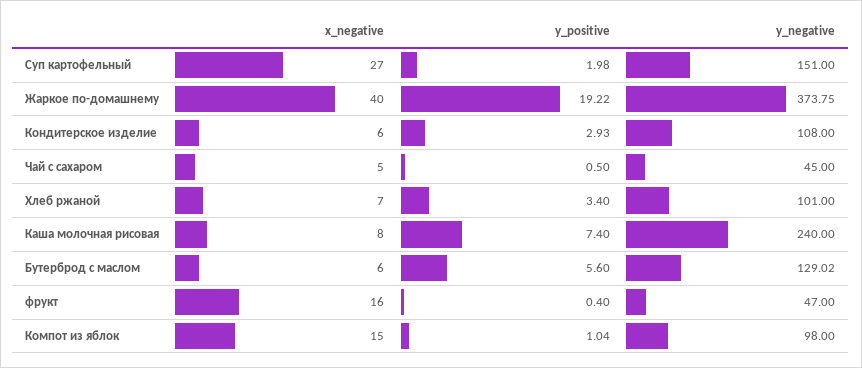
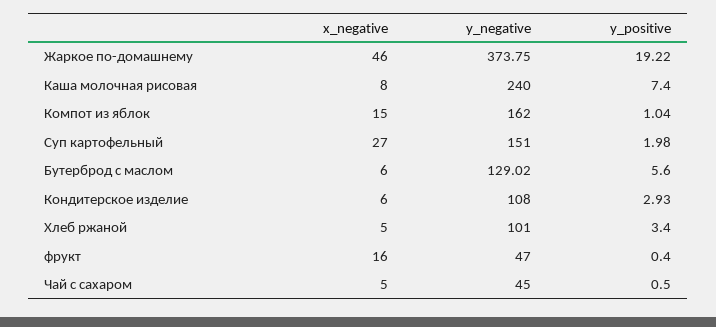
  {
    "x_negative": {
      "Суп картофельный": 27,
-     "Жаркое по-домашнему": 40,
+     "Жаркое по-домашнему": 46,
      "Кондитерское изделие": 6,
      "Чай с сахаром": 5,
-     "Хлеб ржаной": 7,
+     "Хлеб ржаной": 5,
      "Каша молочная рисовая": 8,
      "Бутерброд с маслом": 6,
      "фрукт": 16,
      "Компот из яблок": 15
    },
    "y_positive": {
      "Суп картофельный": 1.98,
      "Жаркое по-домашнему": 19.22,
      "Кондитерское изделие": 2.93,
      "Чай с сахаром": 0.5,
      "Хлеб ржаной": 3.4,
      "Каша молочная рисовая": 7.4,
      "Бутерброд с маслом": 5.6,
      "фрукт": 0.4,
      "Компот из яблок": 1.04
    },
    "y_negative": {
      "Суп картофельный": 151,
      "Жаркое по-домашнему": 373.75,
      "Кондитерское изделие": 108,
      "Чай с сахаром": 45,
      "Хлеб ржаной": 101,
      "Каша молочная рисовая": 240,
      "Бутерброд с маслом": 129.02,
      "фрукт": 47,
-     "Компот из яблок": 98
+     "Компот из яблок": 162
    }
  }

